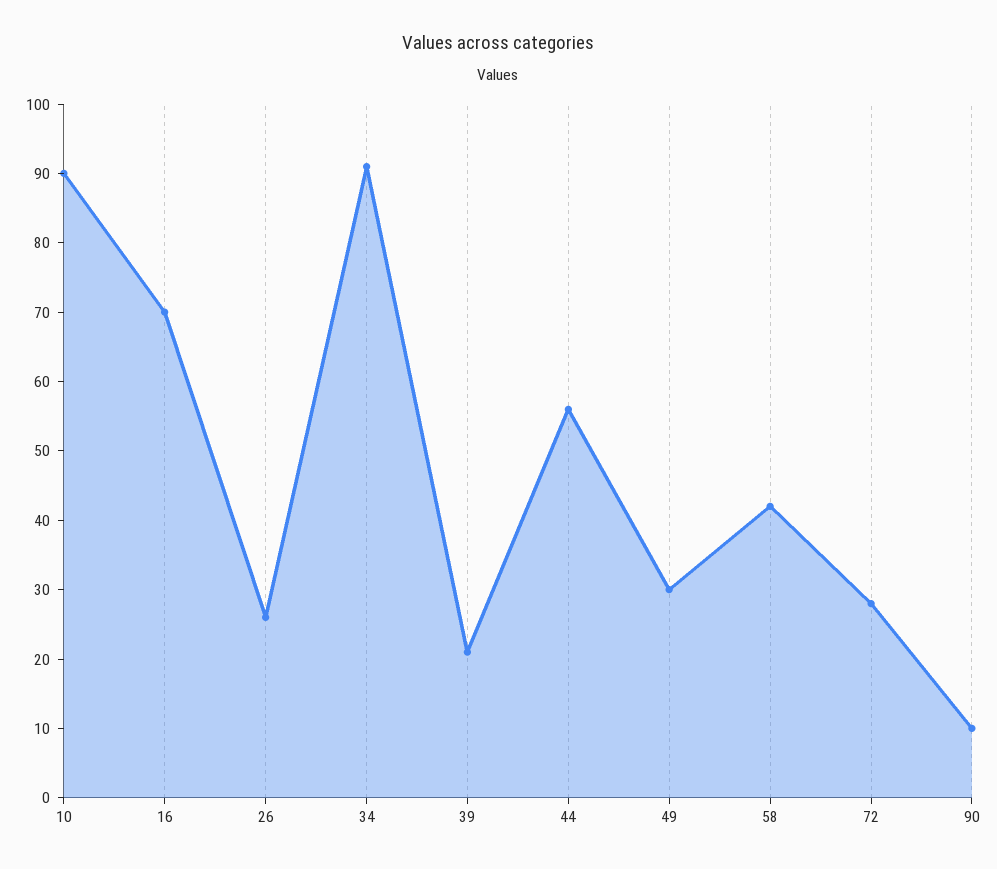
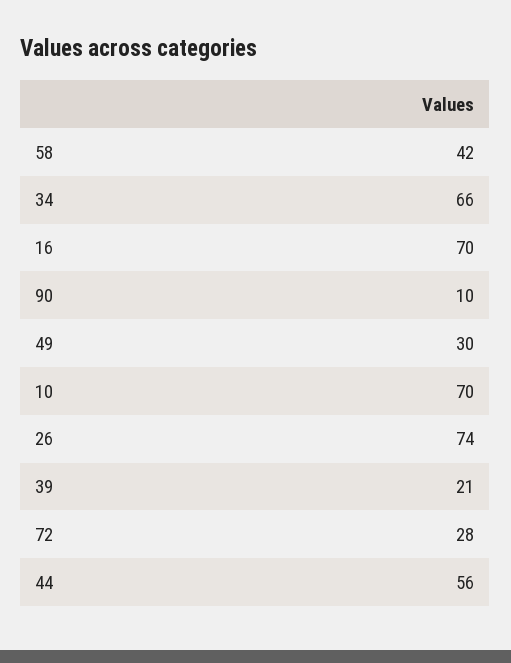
  {
-   "10": 90,
+   "10": 70,
    "16": 70,
-   "26": 25,
+   "26": 74,
-   "34": 90,
+   "34": 66,
    "39": 21,
    "44": 56,
    "49": 30,
    "58": 42,
    "72": 28,
    "90": 10
  }

